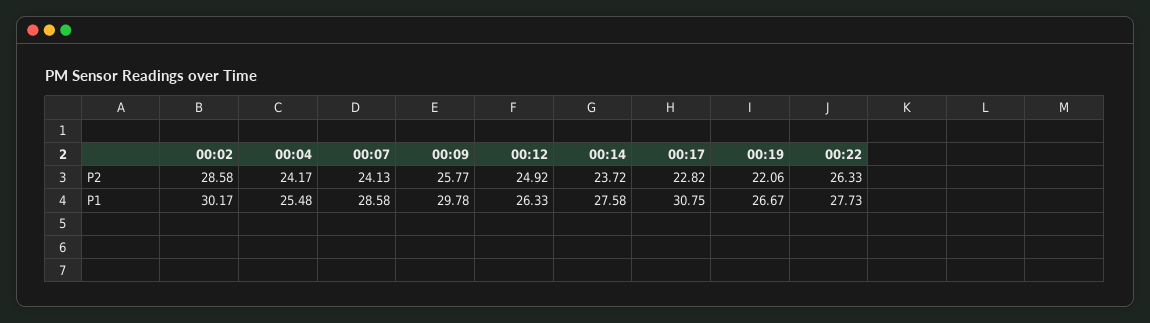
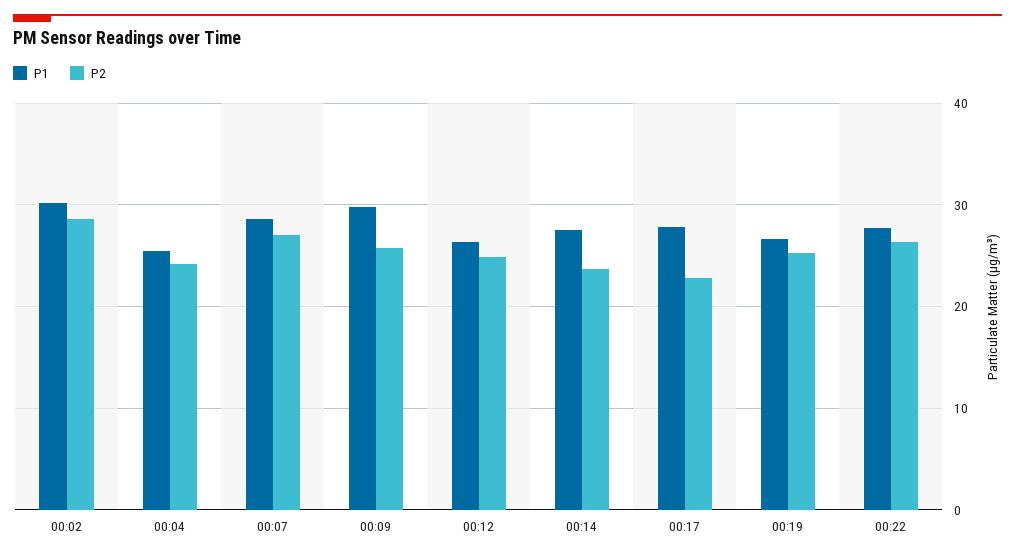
  {
    "P2": {
      "00:02": 28.58,
      "00:04": 24.17,
-     "00:07": 24.13,
+     "00:07": 27,
      "00:09": 25.77,
      "00:12": 24.92,
      "00:14": 23.72,
      "00:17": 22.82,
-     "00:19": 22.06,
+     "00:19": 25,
      "00:22": 26.33
    },
    "P1": {
      "00:02": 30.17,
      "00:04": 25.48,
      "00:07": 28.58,
      "00:09": 29.78,
      "00:12": 26.33,
      "00:14": 27.58,
-     "00:17": 30.75,
+     "00:17": 28,
      "00:19": 26.67,
      "00:22": 27.73
    }
  }

